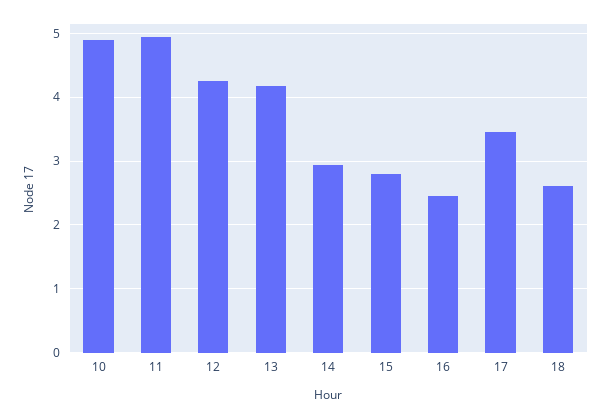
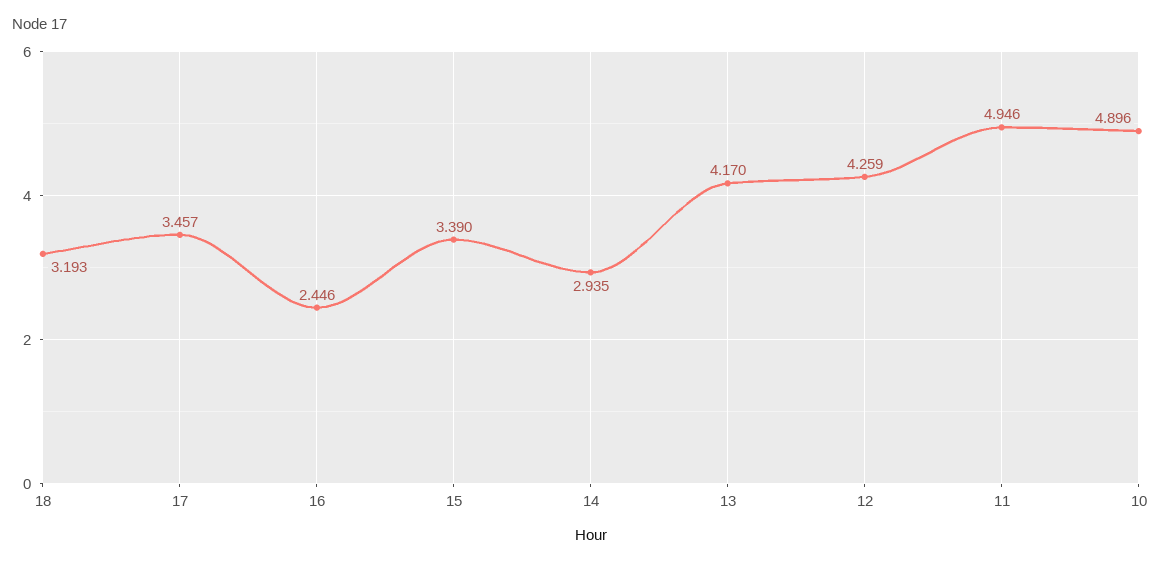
  {
    "10": 4.896,
    "11": 4.946,
    "12": 4.259,
    "13": 4.17,
    "14": 2.935,
-   "15": 2.8,
+   "15": 3.39,
    "16": 2.446,
    "17": 3.457,
-   "18": 2.6
+   "18": 3.193
  }

